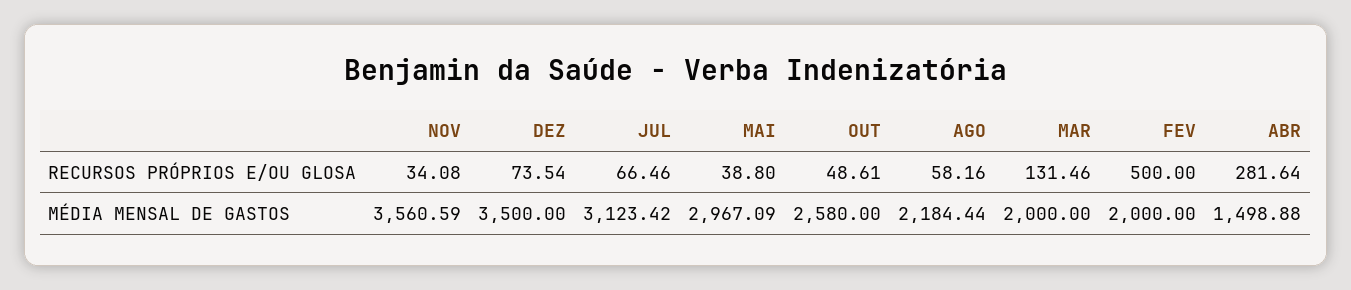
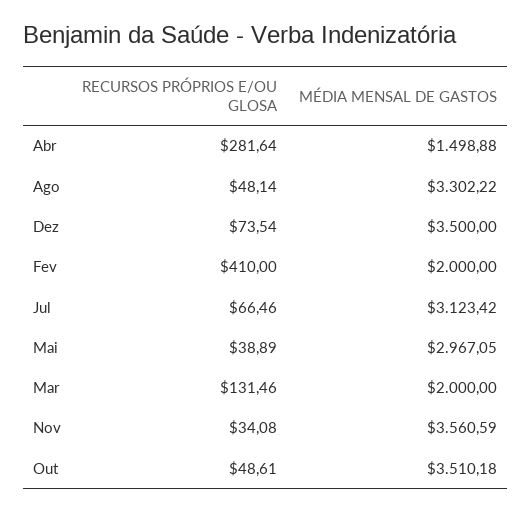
  {
    "NOV": {
      "RECURSOS PRÓPRIOS E/OU GLOSA": 34.08,
      "MÉDIA MENSAL DE GASTOS": 3560.59
    },
    "DEZ": {
      "RECURSOS PRÓPRIOS E/OU GLOSA": 73.54,
      "MÉDIA MENSAL DE GASTOS": 3500
    },
    "JUL": {
      "RECURSOS PRÓPRIOS E/OU GLOSA": 66.46,
      "MÉDIA MENSAL DE GASTOS": 3123.42
    },
    "MAI": {
-     "RECURSOS PRÓPRIOS E/OU GLOSA": 38.8,
+     "RECURSOS PRÓPRIOS E/OU GLOSA": 38.89,
-     "MÉDIA MENSAL DE GASTOS": 2967.09
+     "MÉDIA MENSAL DE GASTOS": 2967.05
    },
    "OUT": {
      "RECURSOS PRÓPRIOS E/OU GLOSA": 48.61,
-     "MÉDIA MENSAL DE GASTOS": 2580
+     "MÉDIA MENSAL DE GASTOS": 3510.18
    },
    "AGO": {
-     "RECURSOS PRÓPRIOS E/OU GLOSA": 58.16,
+     "RECURSOS PRÓPRIOS E/OU GLOSA": 48.14,
-     "MÉDIA MENSAL DE GASTOS": 2184.44
+     "MÉDIA MENSAL DE GASTOS": 3302.22
    },
    "MAR": {
      "RECURSOS PRÓPRIOS E/OU GLOSA": 131.46,
      "MÉDIA MENSAL DE GASTOS": 2000
    },
    "FEV": {
-     "RECURSOS PRÓPRIOS E/OU GLOSA": 500,
+     "RECURSOS PRÓPRIOS E/OU GLOSA": 410,
      "MÉDIA MENSAL DE GASTOS": 2000
    },
    "ABR": {
      "RECURSOS PRÓPRIOS E/OU GLOSA": 281.64,
      "MÉDIA MENSAL DE GASTOS": 1498.88
    }
  }

